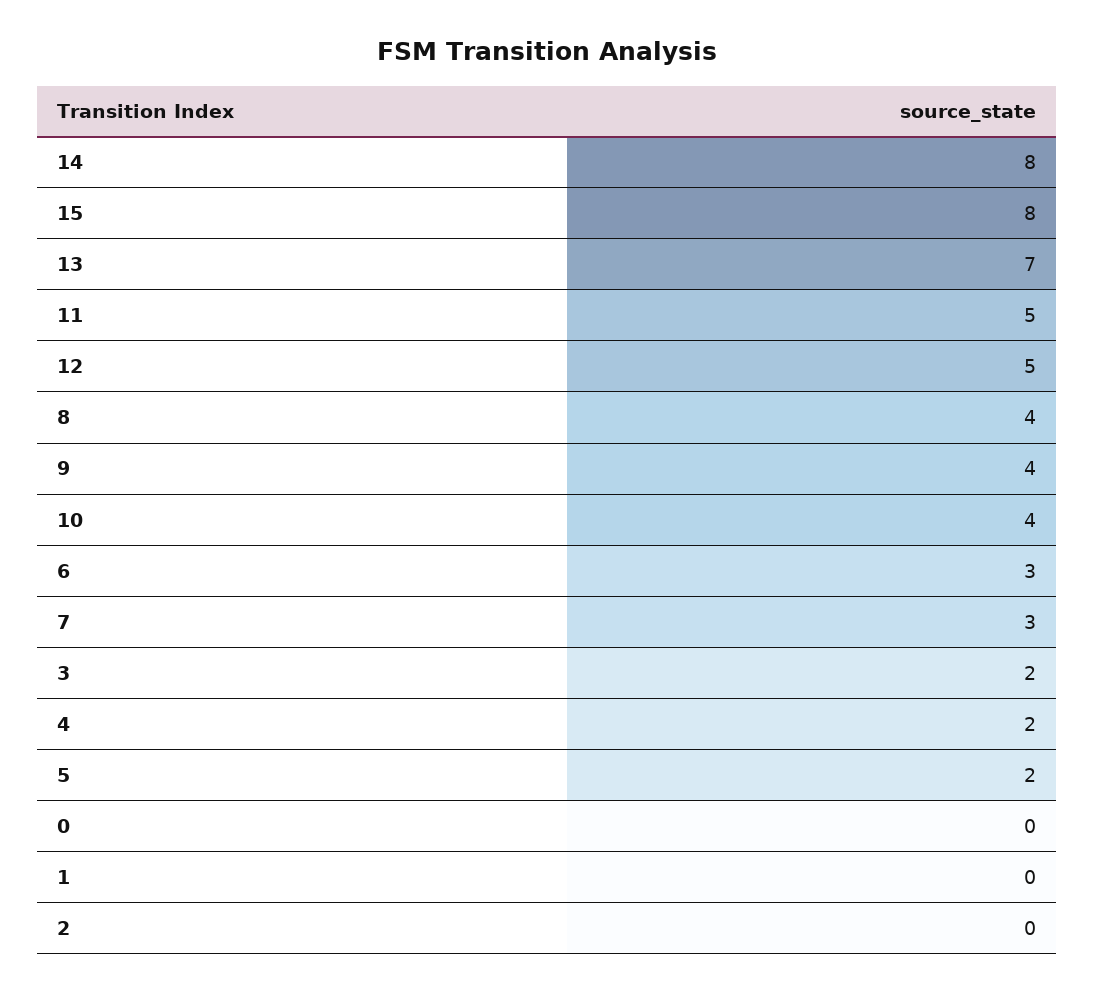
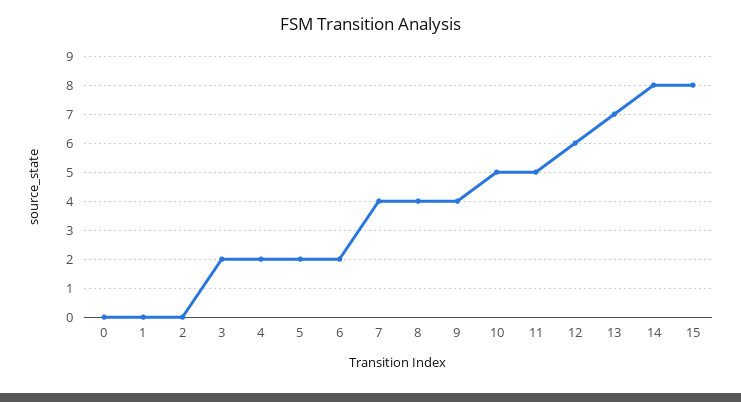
  {
    "14": 8,
    "15": 8,
    "13": 7,
    "11": 5,
-   "12": 5,
+   "12": 6,
    "8": 4,
    "9": 4,
-   "10": 4,
+   "10": 5,
-   "6": 3,
+   "6": 2,
-   "7": 3,
+   "7": 4,
    "3": 2,
    "4": 2,
    "5": 2,
    "0": 0,
    "1": 0,
    "2": 0
  }

